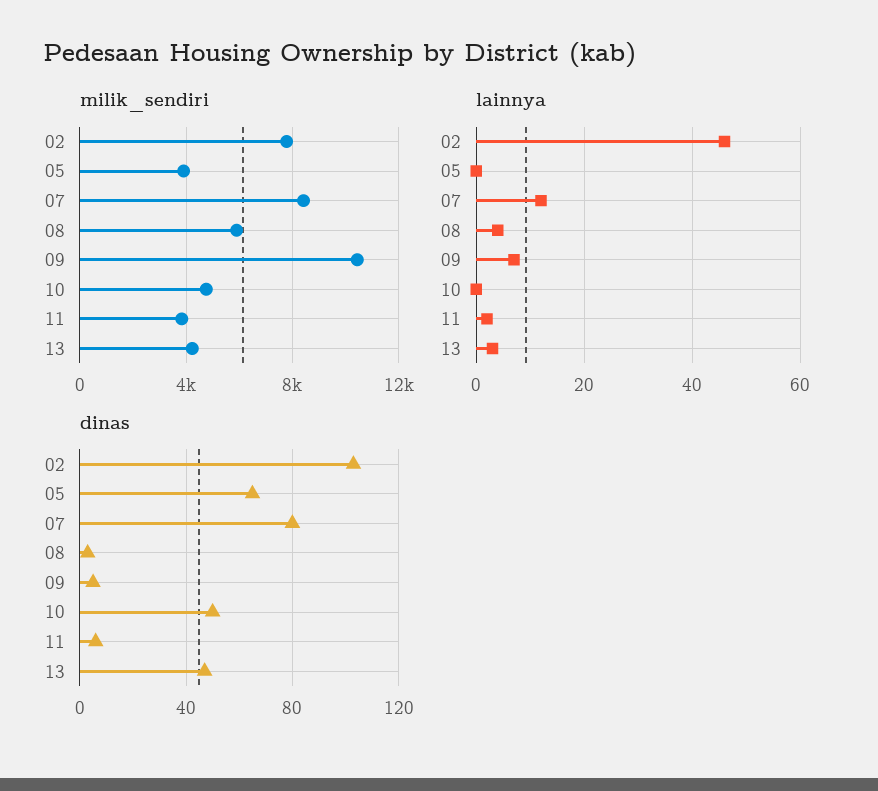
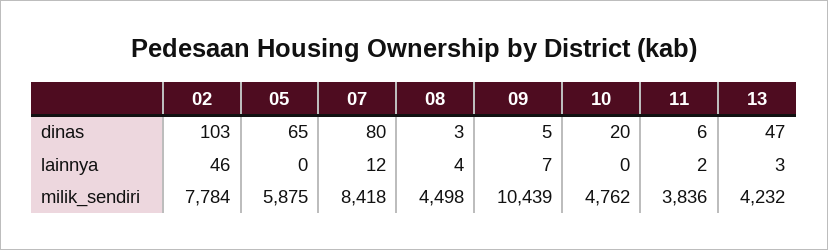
  {
    "milik_sendiri": {
      "02": 7784,
-     "05": 4000,
+     "05": 5875,
      "07": 8418,
-     "08": 6000,
+     "08": 4498,
      "09": 10439,
      "10": 4762,
      "11": 3836,
      "13": 4232
    },
    "lainnya": {
      "02": 46,
      "05": 0,
      "07": 12,
      "08": 4,
      "09": 7,
      "10": 0,
      "11": 2,
      "13": 3
    },
    "dinas": {
      "02": 103,
      "05": 65,
      "07": 80,
      "08": 3,
      "09": 5,
-     "10": 50,
+     "10": 20,
      "11": 6,
      "13": 47
    }
  }

